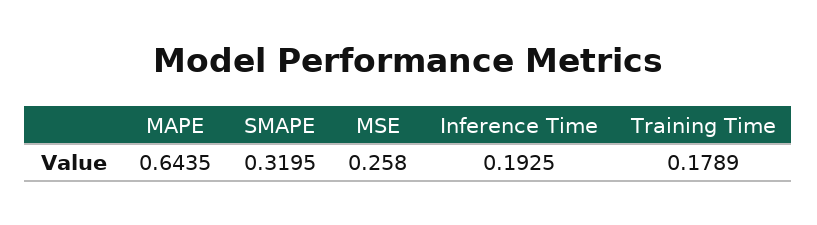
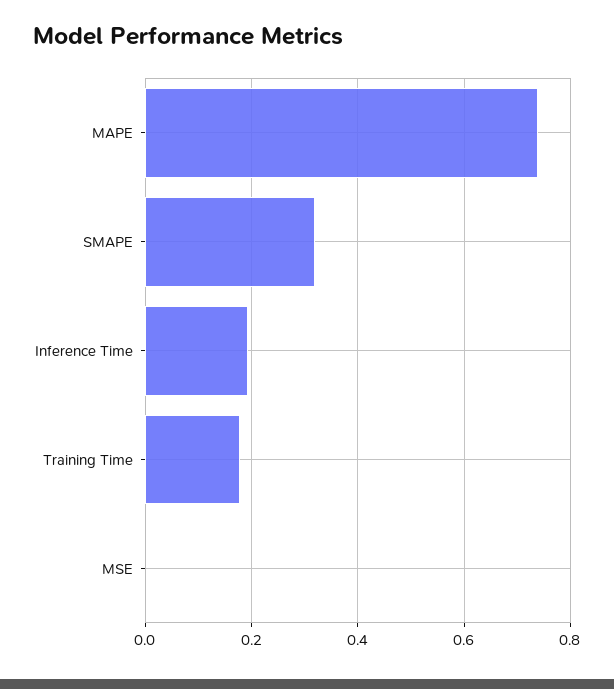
  {
-   "MAPE": 0.6435,
+   "MAPE": 0.74,
    "SMAPE": 0.3195,
-   "MSE": 0.258,
+   "MSE": 0,
    "Inference Time": 0.1925,
    "Training Time": 0.1789
  }

